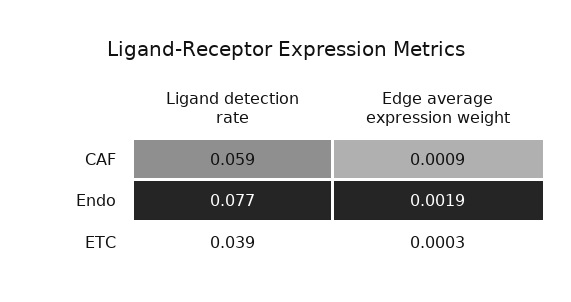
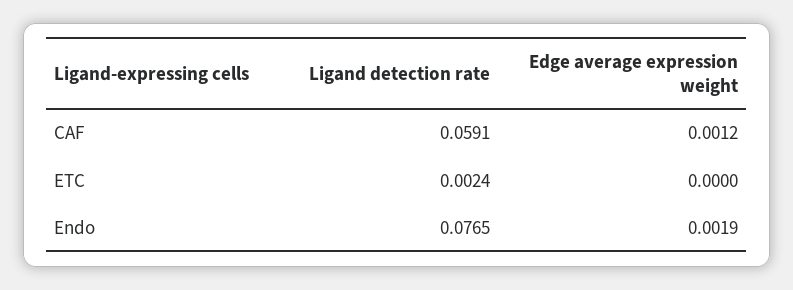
  {
    "Ligand detection rate": {
      "CAF": 0.0591,
      "Endo": 0.0765,
-     "ETC": 0.039
+     "ETC": 0.0024
    },
    "Edge average expression weight": {
-     "CAF": 0.0009,
+     "CAF": 0.0012,
      "Endo": 0.0019,
-     "ETC": 0.0003
+     "ETC": 0
    }
  }

